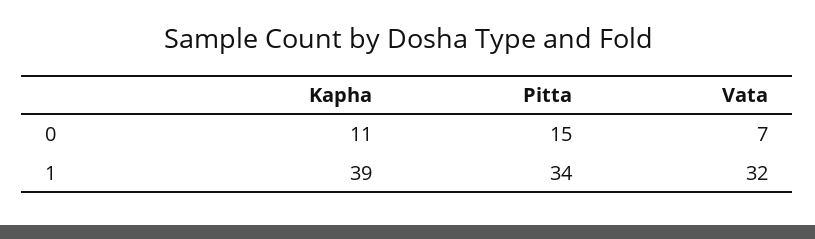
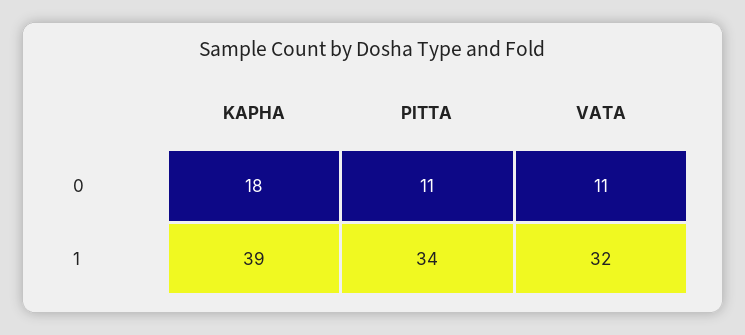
  {
    "Kapha": {
-     "0": 11,
+     "0": 18,
      "1": 39
    },
    "Pitta": {
-     "0": 15,
+     "0": 11,
      "1": 34
    },
    "Vata": {
-     "0": 7,
+     "0": 11,
      "1": 32
    }
  }

